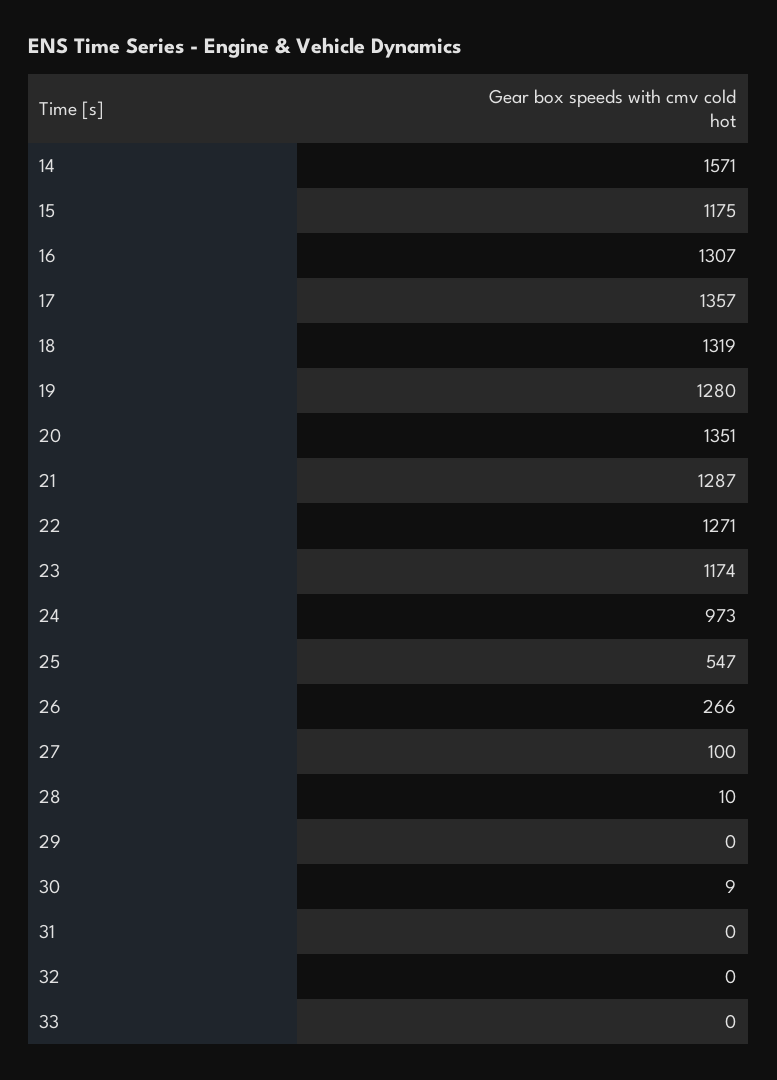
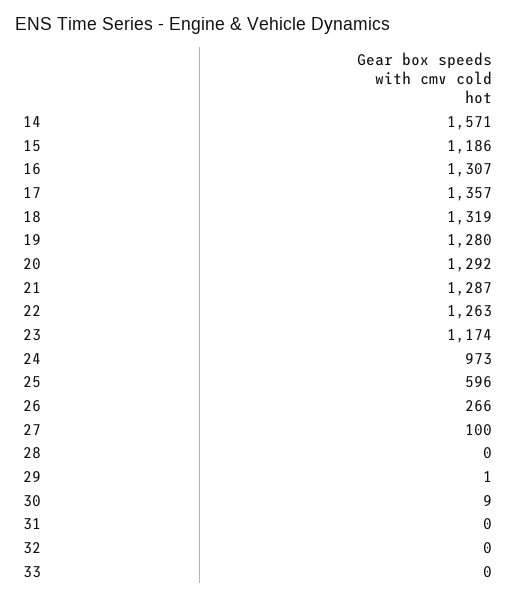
  {
    "14": 1571,
-   "15": 1175,
+   "15": 1186,
    "16": 1307,
    "17": 1357,
    "18": 1319,
    "19": 1280,
-   "20": 1351,
+   "20": 1292,
    "21": 1287,
-   "22": 1271,
+   "22": 1263,
    "23": 1174,
    "24": 973,
-   "25": 547,
+   "25": 596,
    "26": 266,
    "27": 100,
-   "28": 10,
+   "28": 0,
-   "29": 0,
+   "29": 1,
    "30": 9,
    "31": 0,
    "32": 0,
    "33": 0
  }

